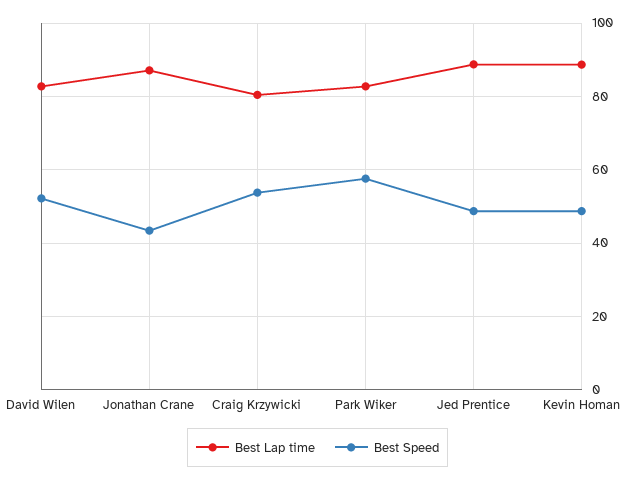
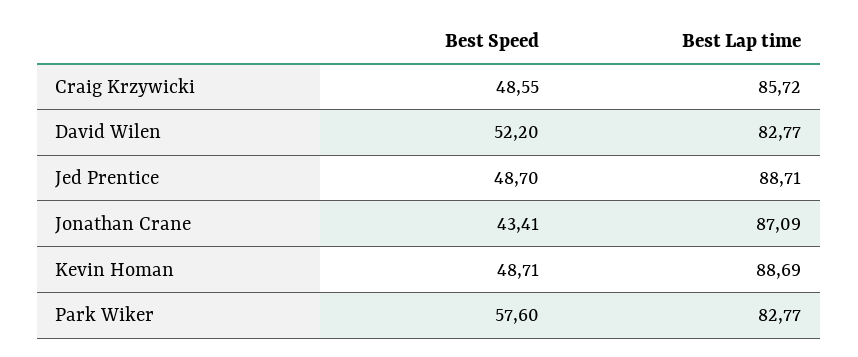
  {
    "Best Lap time": {
      "David Wilen": 82.77,
      "Jonathan Crane": 87.09,
-     "Craig Krzywicki": 80,
+     "Craig Krzywicki": 85.72,
      "Park Wiker": 82.77,
      "Jed Prentice": 88.71,
      "Kevin Homan": 88.69
    },
    "Best Speed": {
      "David Wilen": 52.2,
      "Jonathan Crane": 43.41,
-     "Craig Krzywicki": 54,
+     "Craig Krzywicki": 48.55,
      "Park Wiker": 57.6,
      "Jed Prentice": 48.7,
      "Kevin Homan": 48.71
    }
  }

